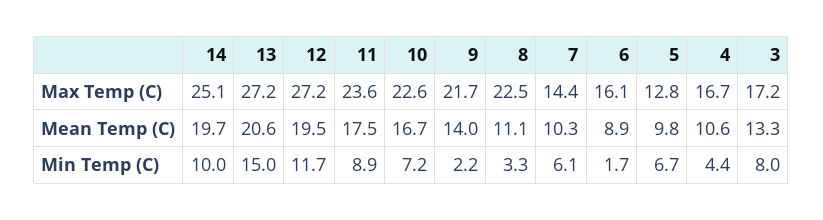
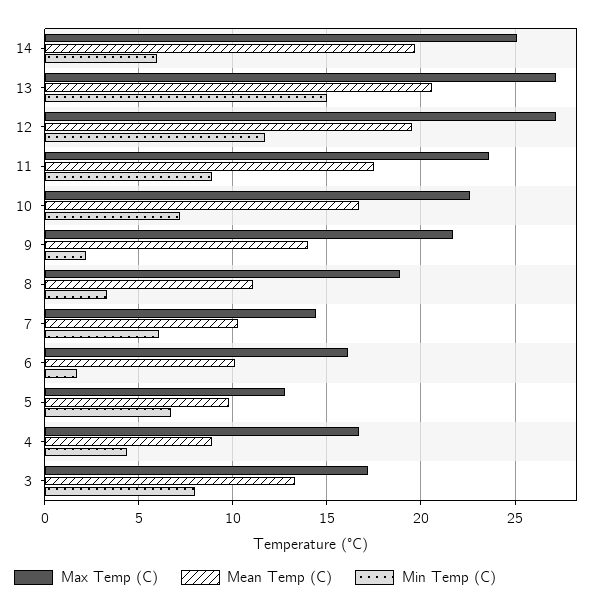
  {
    "Max Temp (C)": {
      "14": 25.1,
      "13": 27.2,
      "12": 27.2,
      "11": 23.6,
      "10": 22.6,
      "9": 21.7,
-     "8": 22.5,
+     "8": 19,
      "7": 14.4,
      "6": 16.1,
      "5": 12.8,
      "4": 16.7,
      "3": 17.2
    },
    "Mean Temp (C)": {
      "14": 19.7,
      "13": 20.6,
      "12": 19.5,
      "11": 17.5,
      "10": 16.7,
      "9": 14,
      "8": 11.1,
      "7": 10.3,
-     "6": 8.9,
+     "6": 10,
      "5": 9.8,
-     "4": 10.6,
+     "4": 9,
      "3": 13.3
    },
    "Min Temp (C)": {
-     "14": 10,
+     "14": 6,
      "13": 15,
      "12": 11.7,
      "11": 8.9,
      "10": 7.2,
      "9": 2.2,
      "8": 3.3,
      "7": 6.1,
      "6": 1.7,
      "5": 6.7,
      "4": 4.4,
      "3": 8
    }
  }

